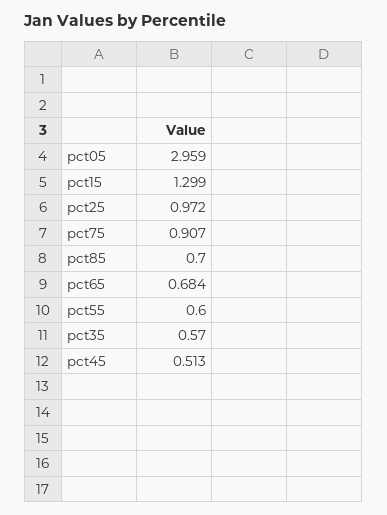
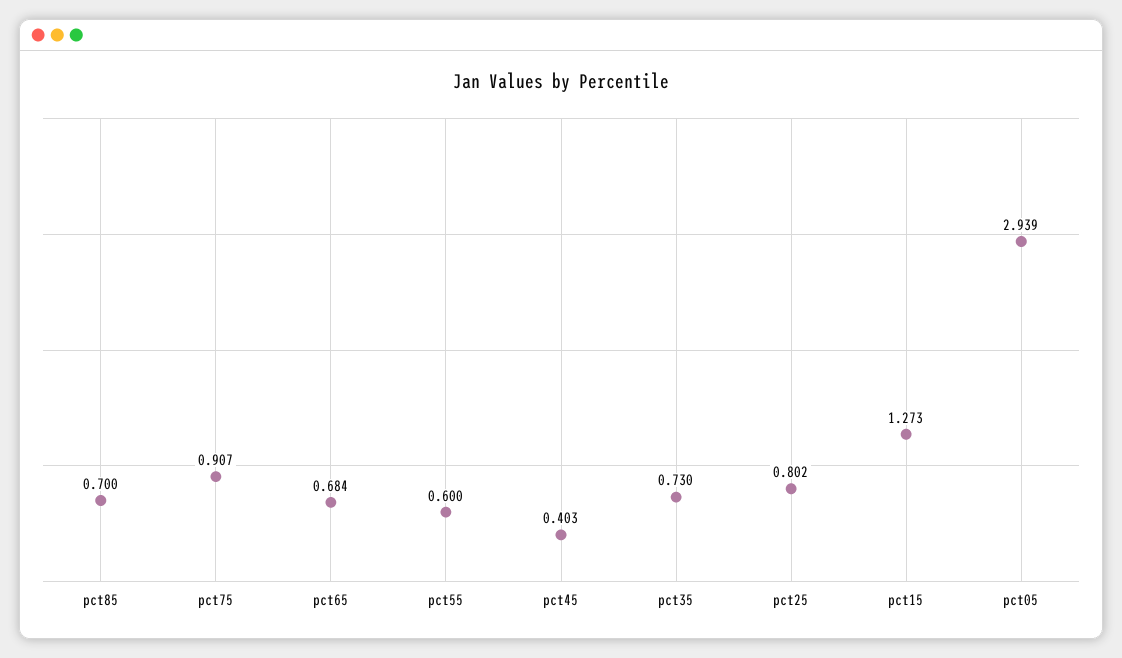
  {
-   "pct05": 2.959,
+   "pct05": 2.939,
-   "pct15": 1.299,
+   "pct15": 1.273,
-   "pct25": 0.972,
+   "pct25": 0.802,
    "pct75": 0.907,
    "pct85": 0.7,
    "pct65": 0.684,
    "pct55": 0.6,
-   "pct35": 0.57,
+   "pct35": 0.73,
-   "pct45": 0.513
+   "pct45": 0.403
  }

